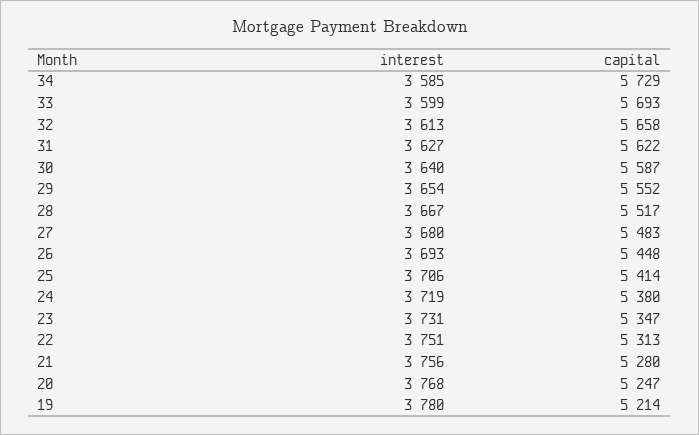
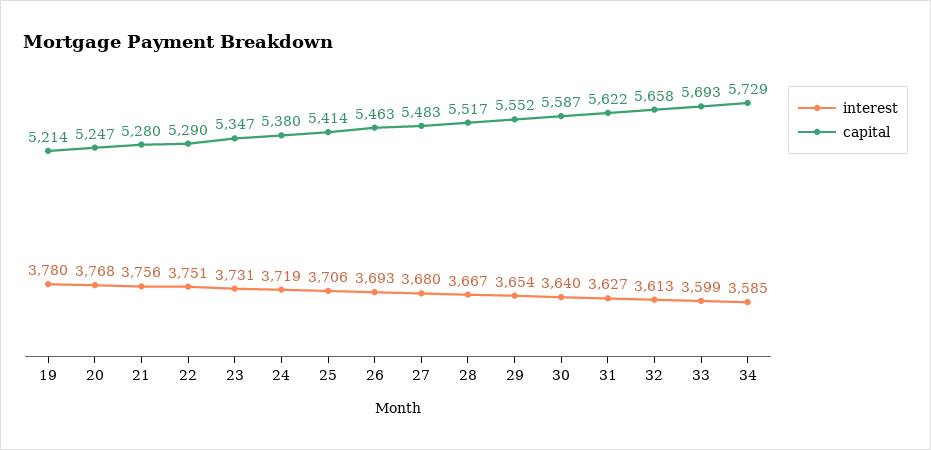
  {
    "interest": {
      "34": 3585,
      "33": 3599,
      "32": 3613,
      "31": 3627,
      "30": 3640,
      "29": 3654,
      "28": 3667,
      "27": 3680,
      "26": 3693,
      "25": 3706,
      "24": 3719,
      "23": 3731,
      "22": 3751,
      "21": 3756,
      "20": 3768,
      "19": 3780
    },
    "capital": {
      "34": 5729,
      "33": 5693,
      "32": 5658,
      "31": 5622,
      "30": 5587,
      "29": 5552,
      "28": 5517,
      "27": 5483,
-     "26": 5448,
+     "26": 5463,
      "25": 5414,
      "24": 5380,
      "23": 5347,
-     "22": 5313,
+     "22": 5290,
      "21": 5280,
      "20": 5247,
      "19": 5214
    }
  }

